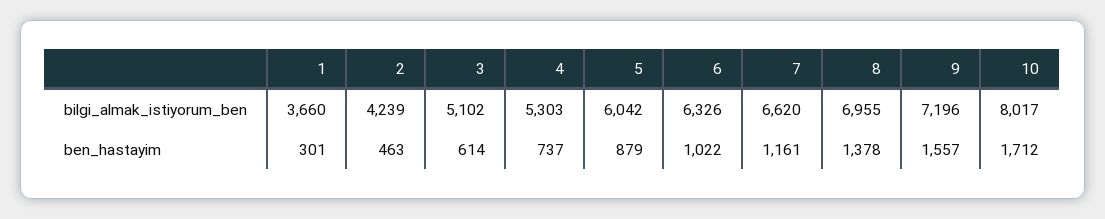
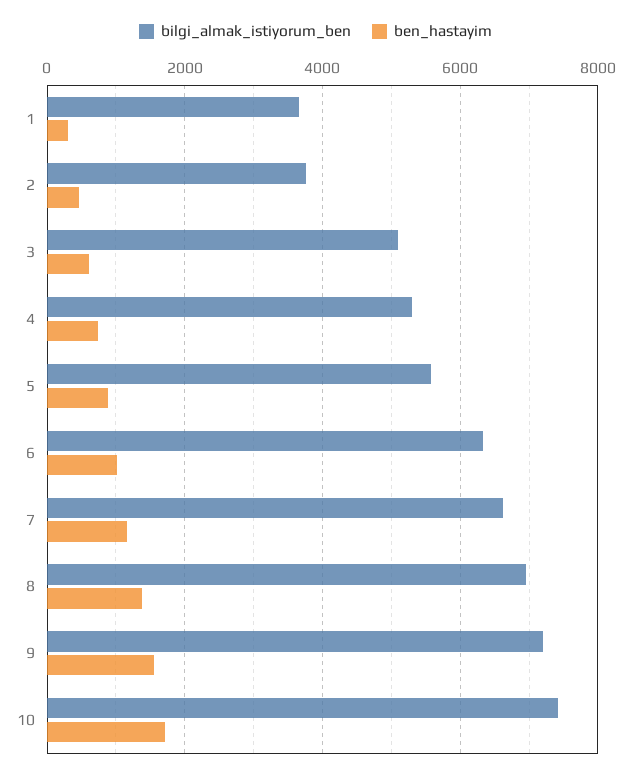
  {
    "bilgi_almak_istiyorum_ben": {
      "1": 3660,
-     "2": 4239,
+     "2": 3800,
      "3": 5102,
      "4": 5303,
-     "5": 6042,
+     "5": 5600,
      "6": 6326,
      "7": 6620,
      "8": 6955,
      "9": 7196,
-     "10": 8017
+     "10": 7400
    },
    "ben_hastayim": {
      "1": 301,
      "2": 463,
      "3": 614,
      "4": 737,
      "5": 879,
      "6": 1022,
      "7": 1161,
      "8": 1378,
      "9": 1557,
      "10": 1712
    }
  }

